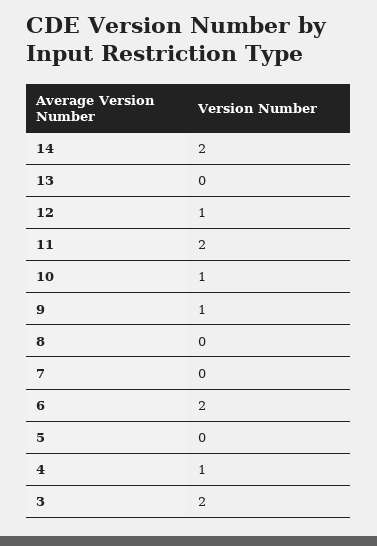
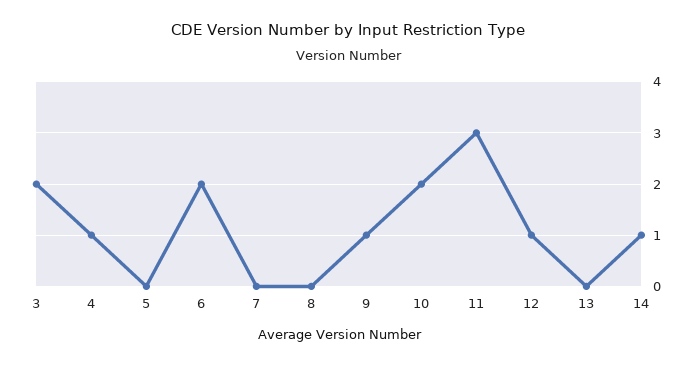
  {
-   "14": 2,
+   "14": 1,
    "13": 0,
    "12": 1,
-   "11": 2,
+   "11": 3,
-   "10": 1,
+   "10": 2,
    "9": 1,
    "8": 0,
    "7": 0,
    "6": 2,
    "5": 0,
    "4": 1,
    "3": 2
  }

